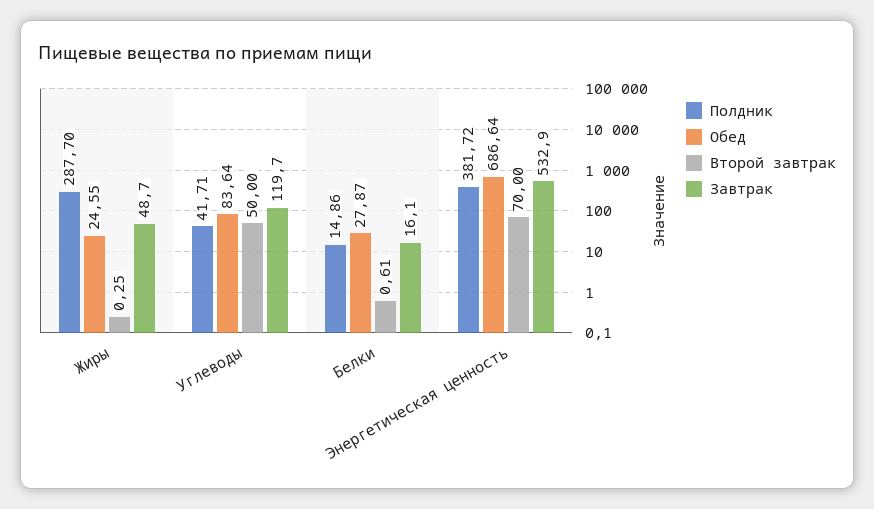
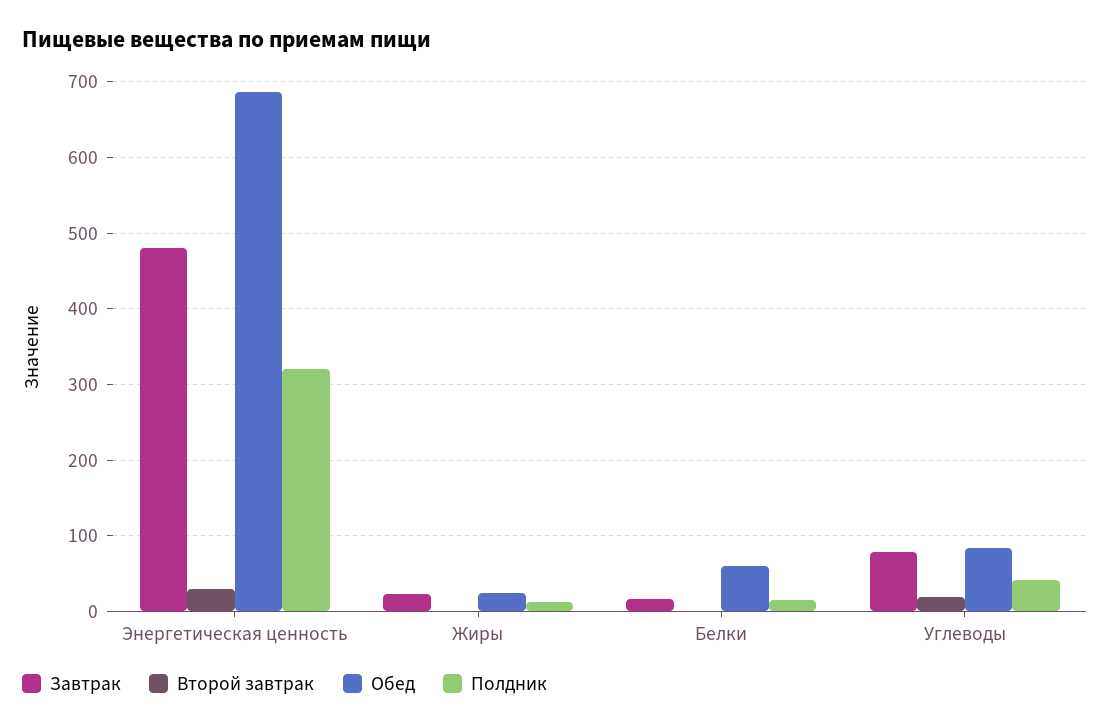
  {
    "Полдник": {
-     "Жиры": 287.7,
+     "Жиры": 10,
      "Углеводы": 41.71,
      "Белки": 14.86,
-     "Энергетическая ценность": 381.72
+     "Энергетическая ценность": 320
    },
    "Обед": {
      "Жиры": 24.55,
      "Углеводы": 83.64,
-     "Белки": 27.87,
+     "Белки": 60,
      "Энергетическая ценность": 686.64
    },
    "Второй завтрак": {
      "Жиры": 0.25,
-     "Углеводы": 50,
+     "Углеводы": 20,
      "Белки": 0.61,
-     "Энергетическая ценность": 70
+     "Энергетическая ценность": 30
    },
    "Завтрак": {
-     "Жиры": 48.7,
+     "Жиры": 20,
-     "Углеводы": 119.7,
+     "Углеводы": 80,
      "Белки": 16.1,
-     "Энергетическая ценность": 532.9
+     "Энергетическая ценность": 480
    }
  }

